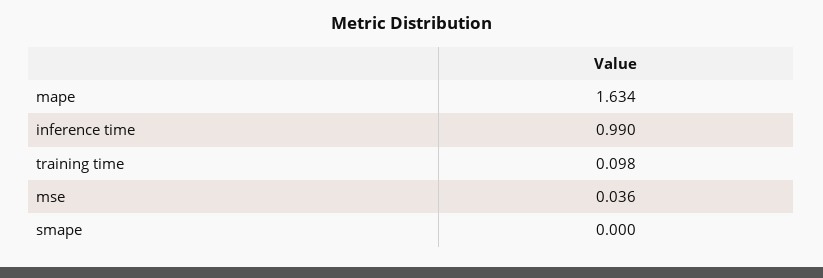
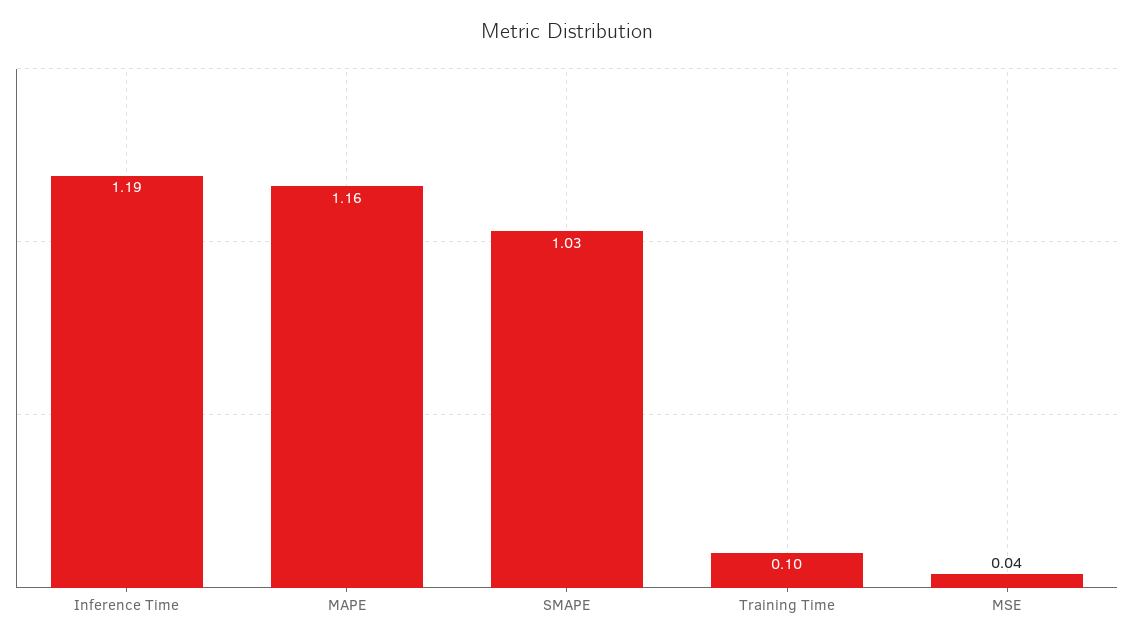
  {
-   "mape": 1.634,
+   "mape": 1.16,
-   "inference time": 0.99,
+   "inference time": 1.19,
    "training time": 0.098,
    "mse": 0.036,
-   "smape": 0
+   "smape": 1.03
  }

